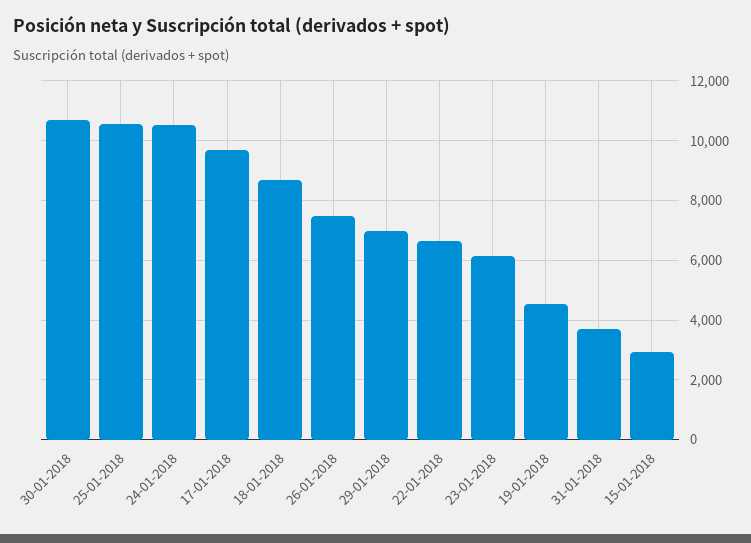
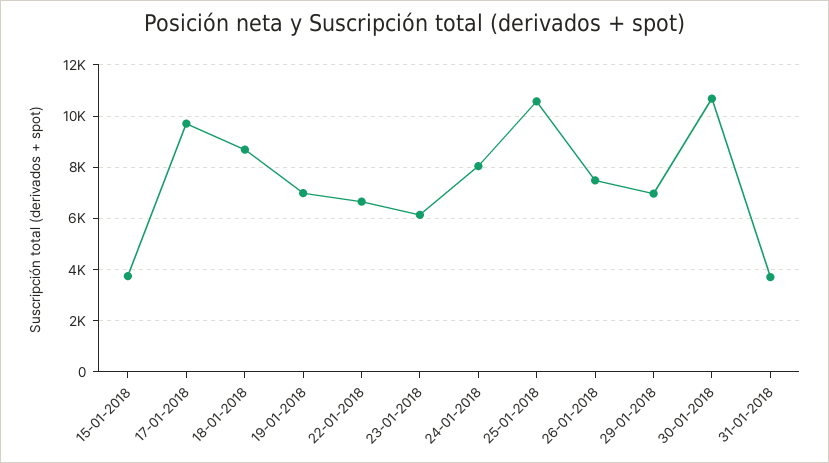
  {
    "30-01-2018": 10750,
    "25-01-2018": 10500,
-   "24-01-2018": 10500,
+   "24-01-2018": 8000,
    "17-01-2018": 9750,
    "18-01-2018": 8750,
    "26-01-2018": 7500,
    "29-01-2018": 7000,
    "22-01-2018": 6750,
    "23-01-2018": 6250,
-   "19-01-2018": 4500,
+   "19-01-2018": 7000,
    "31-01-2018": 3750,
-   "15-01-2018": 3000
+   "15-01-2018": 3750
  }

